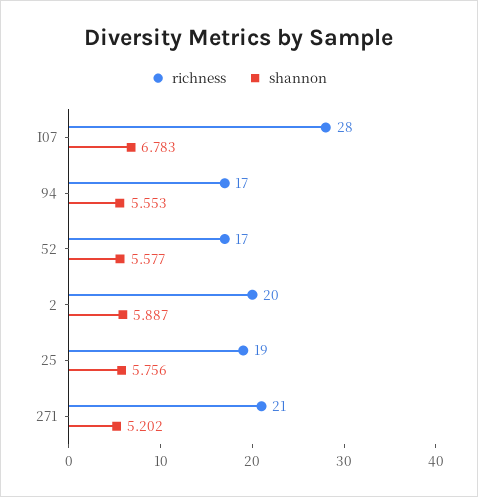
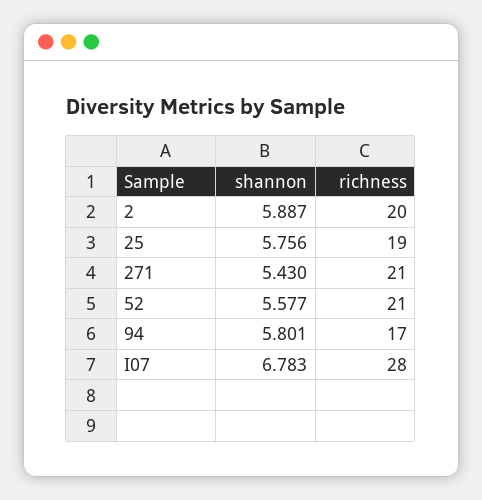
  {
    "richness": {
      "I07": 28,
      "94": 17,
-     "52": 17,
+     "52": 21,
      "2": 20,
      "25": 19,
      "271": 21
    },
    "shannon": {
      "I07": 6.783,
-     "94": 5.553,
+     "94": 5.801,
      "52": 5.577,
      "2": 5.887,
      "25": 5.756,
-     "271": 5.202
+     "271": 5.43
    }
  }

